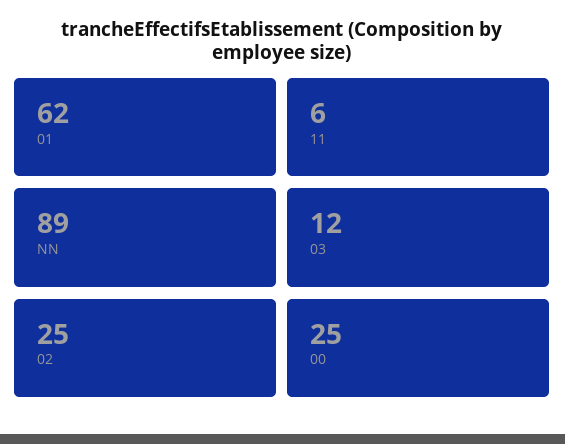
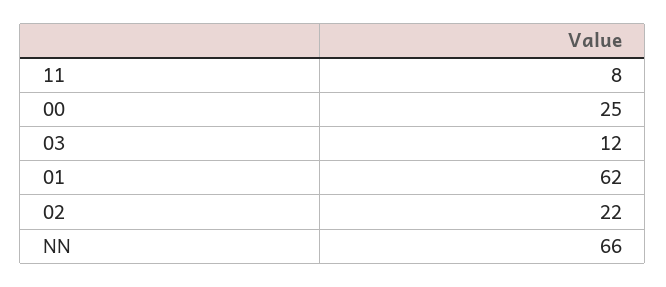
  {
    "01": 62,
-   "11": 6,
+   "11": 8,
-   "NN": 89,
+   "NN": 66,
    "03": 12,
-   "02": 25,
+   "02": 22,
    "00": 25
  }

